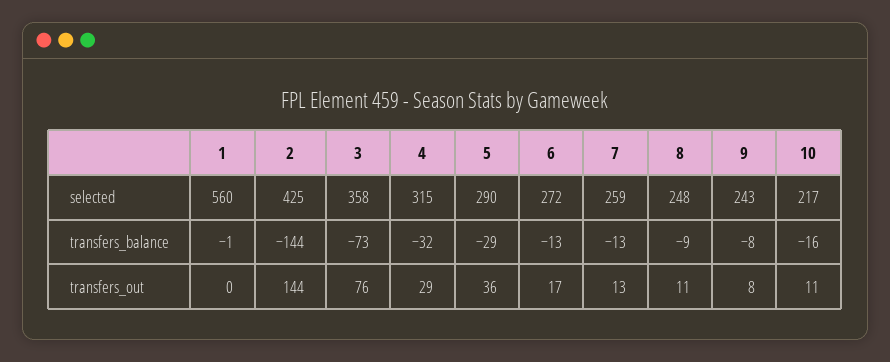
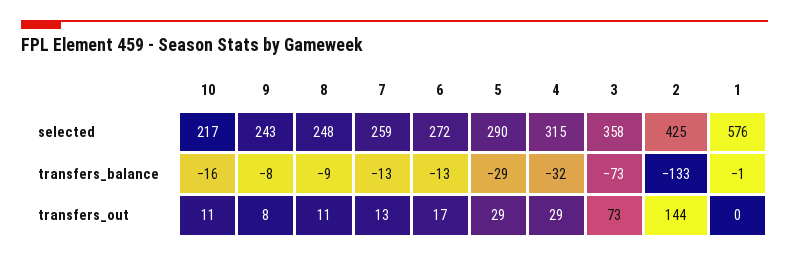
  {
    "1": {
-     "selected": 560,
+     "selected": 576,
      "transfers_balance": -1,
      "transfers_out": 0
    },
    "2": {
      "selected": 425,
-     "transfers_balance": -144,
+     "transfers_balance": -133,
      "transfers_out": 144
    },
    "3": {
      "selected": 358,
      "transfers_balance": -73,
-     "transfers_out": 76
+     "transfers_out": 73
    },
    "4": {
      "selected": 315,
      "transfers_balance": -32,
      "transfers_out": 29
    },
    "5": {
      "selected": 290,
      "transfers_balance": -29,
-     "transfers_out": 36
+     "transfers_out": 29
    },
    "6": {
      "selected": 272,
      "transfers_balance": -13,
      "transfers_out": 17
    },
    "7": {
      "selected": 259,
      "transfers_balance": -13,
      "transfers_out": 13
    },
    "8": {
      "selected": 248,
      "transfers_balance": -9,
      "transfers_out": 11
    },
    "9": {
      "selected": 243,
      "transfers_balance": -8,
      "transfers_out": 8
    },
    "10": {
      "selected": 217,
      "transfers_balance": -16,
      "transfers_out": 11
    }
  }

